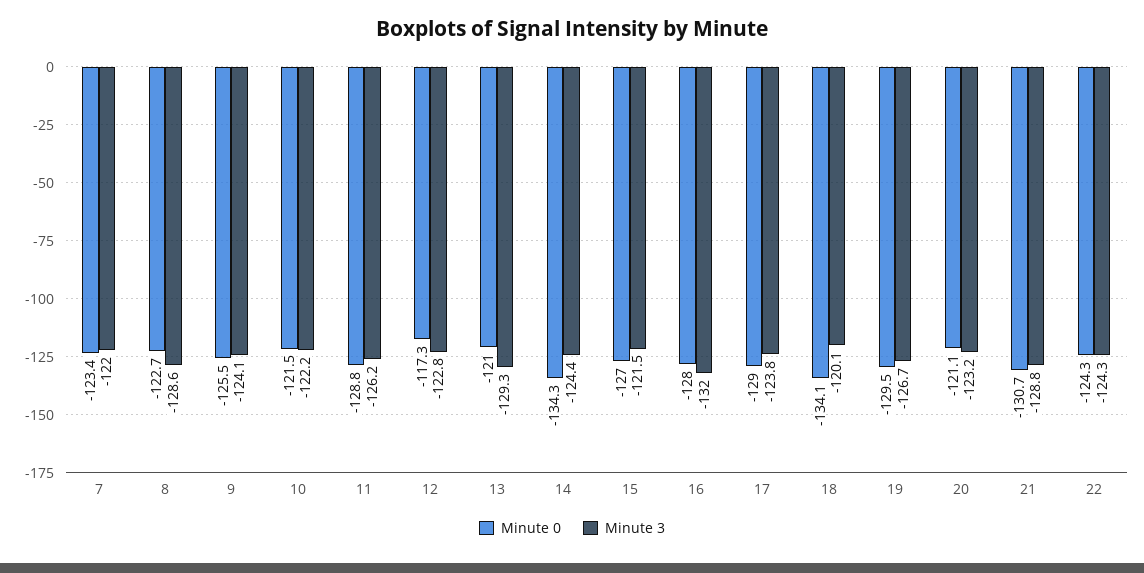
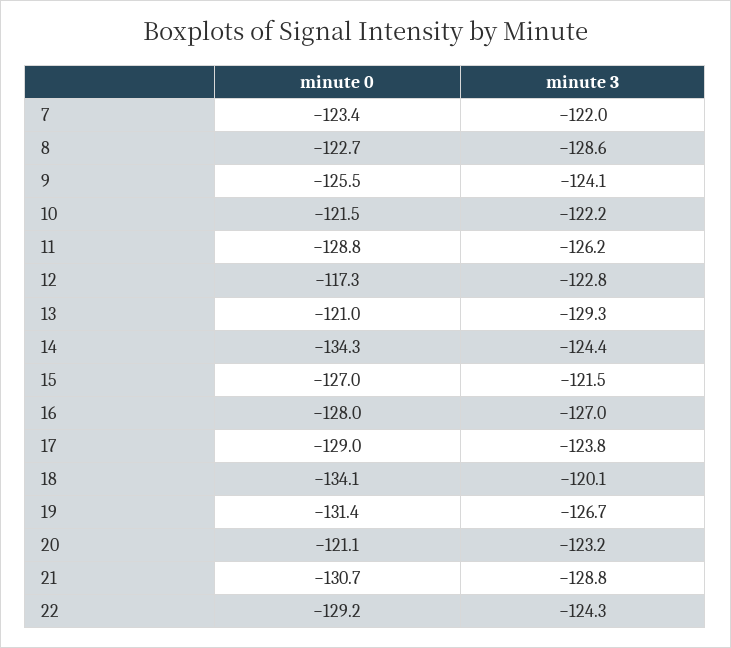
  {
    "Minute 0": {
      "7": -123.4,
      "8": -122.7,
      "9": -125.5,
      "10": -121.5,
      "11": -128.8,
      "12": -117.3,
      "13": -121,
      "14": -134.3,
      "15": -127,
      "16": -128,
      "17": -129,
      "18": -134.1,
-     "19": -129.5,
+     "19": -131.4,
      "20": -121.1,
      "21": -130.7,
-     "22": -124.3
+     "22": -129.2
    },
    "Minute 3": {
      "7": -122,
      "8": -128.6,
      "9": -124.1,
      "10": -122.2,
      "11": -126.2,
      "12": -122.8,
      "13": -129.3,
      "14": -124.4,
      "15": -121.5,
-     "16": -132,
+     "16": -127,
      "17": -123.8,
      "18": -120.1,
      "19": -126.7,
      "20": -123.2,
      "21": -128.8,
      "22": -124.3
    }
  }

